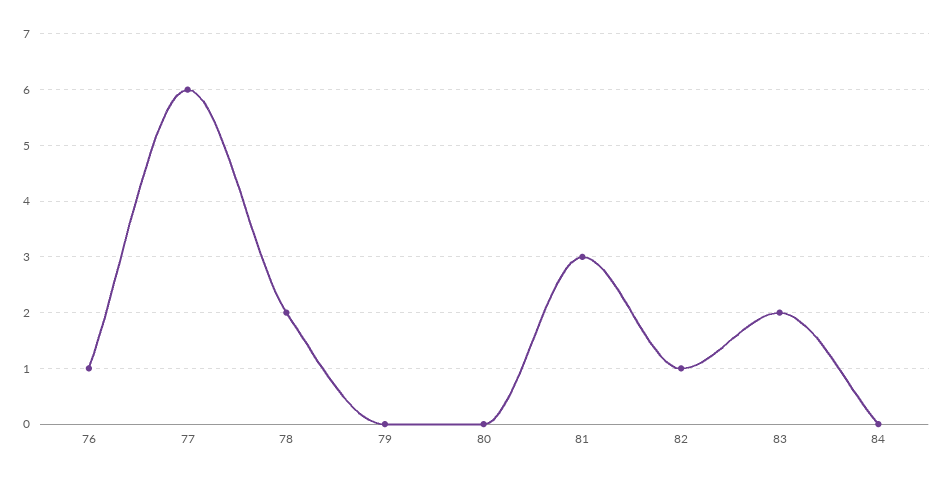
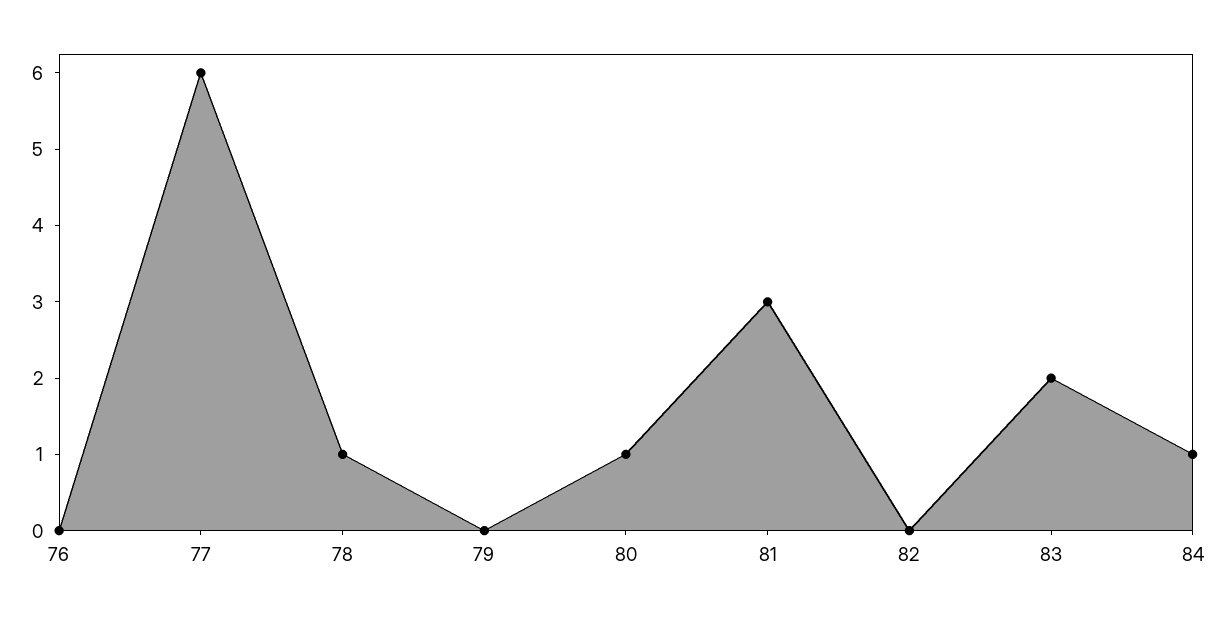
  {
-   "76": 1,
+   "76": 0,
    "77": 6,
-   "78": 2,
+   "78": 1,
    "79": 0,
-   "80": 0,
+   "80": 1,
    "81": 3,
-   "82": 1,
+   "82": 0,
    "83": 2,
-   "84": 0
+   "84": 1
  }

